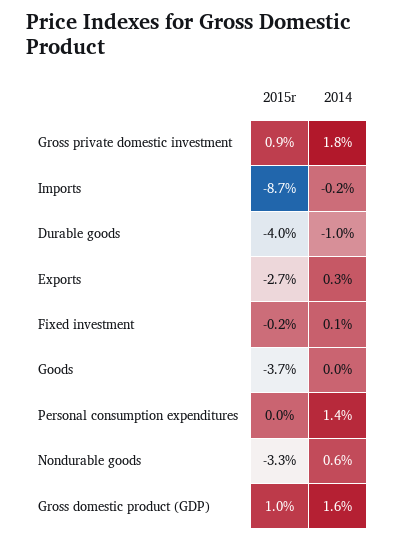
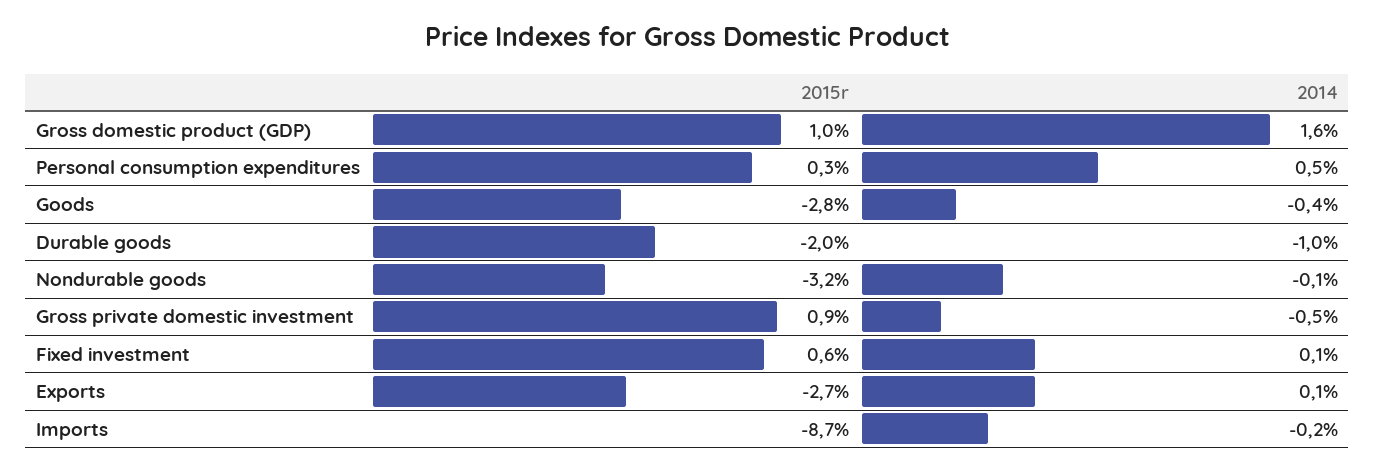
  {
    "2015r": {
      "Gross private domestic investment": 0.9,
      "Imports": -8.7,
-     "Durable goods": -4,
+     "Durable goods": -2,
      "Exports": -2.7,
-     "Fixed investment": -0.2,
+     "Fixed investment": 0.6,
-     "Goods": -3.7,
+     "Goods": -2.8,
-     "Personal consumption expenditures": 0,
+     "Personal consumption expenditures": 0.3,
-     "Nondurable goods": -3.3,
+     "Nondurable goods": -3.2,
      "Gross domestic product (GDP)": 1
    },
    "2014": {
-     "Gross private domestic investment": 1.8,
+     "Gross private domestic investment": -0.5,
      "Imports": -0.2,
      "Durable goods": -1,
-     "Exports": 0.3,
+     "Exports": 0.1,
      "Fixed investment": 0.1,
-     "Goods": 0,
+     "Goods": -0.4,
-     "Personal consumption expenditures": 1.4,
+     "Personal consumption expenditures": 0.5,
-     "Nondurable goods": 0.6,
+     "Nondurable goods": -0.1,
      "Gross domestic product (GDP)": 1.6
    }
  }

